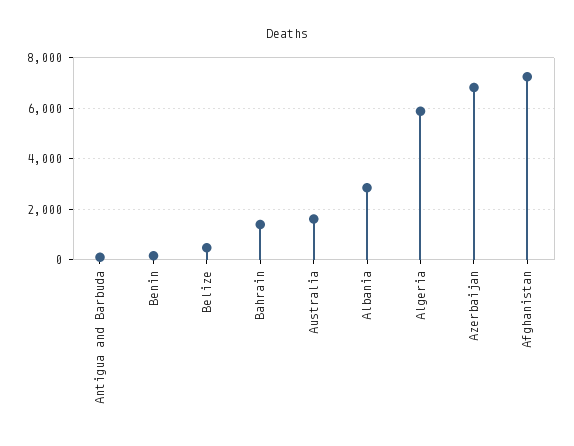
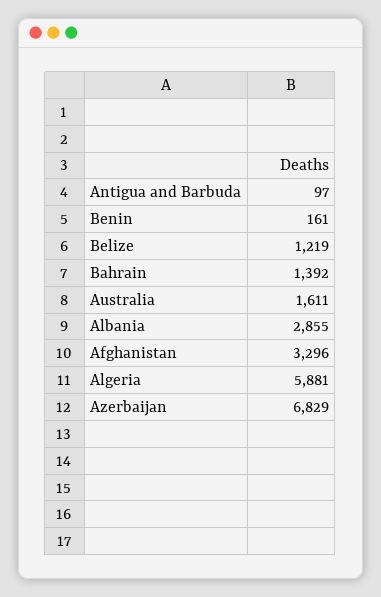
  {
    "Antigua and Barbuda": 97,
    "Benin": 161,
-   "Belize": 500,
+   "Belize": 1219,
    "Bahrain": 1392,
    "Australia": 1611,
    "Albania": 2855,
    "Algeria": 5881,
    "Azerbaijan": 6829,
-   "Afghanistan": 7250
+   "Afghanistan": 3296
  }

